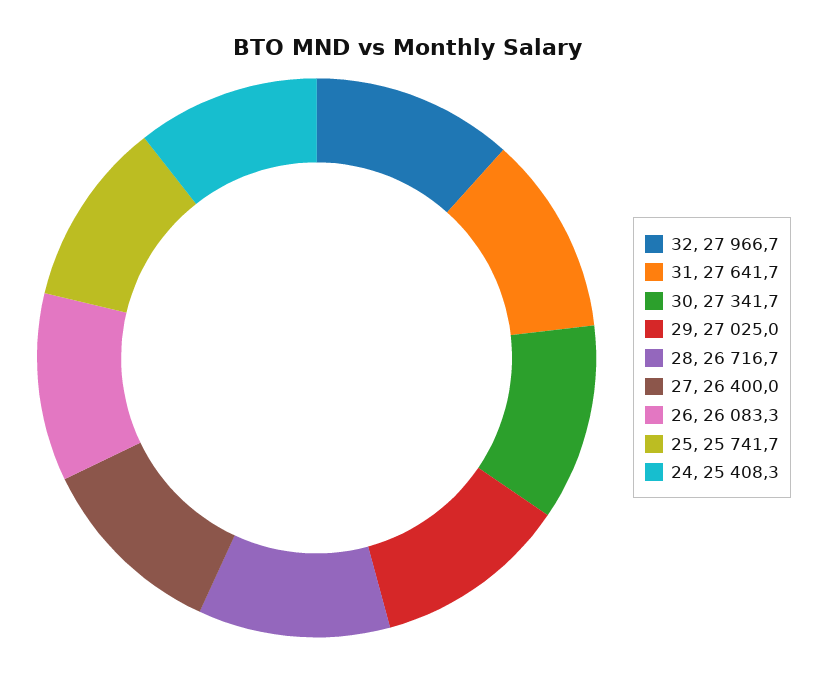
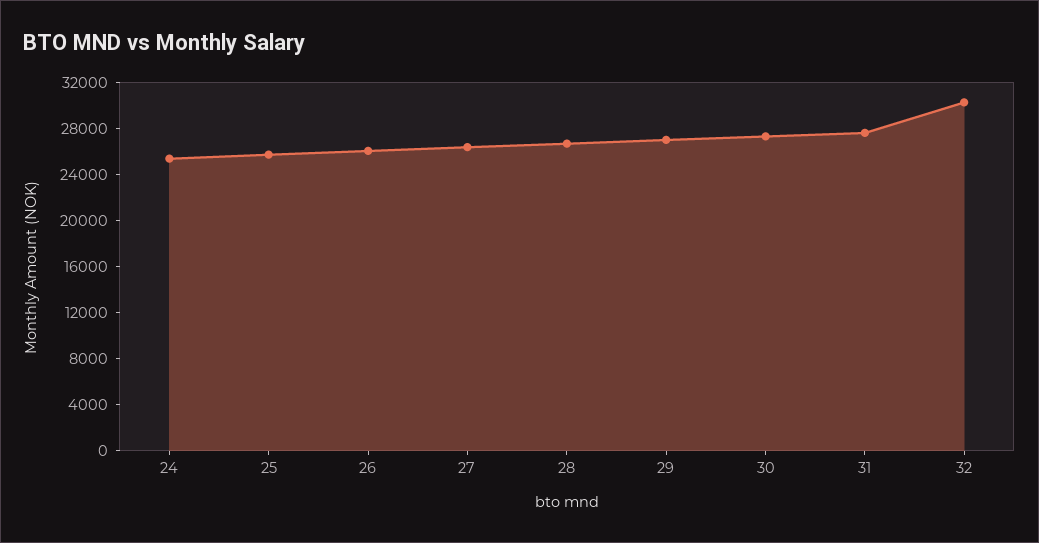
  {
-   "32": 27966.7,
+   "32": 30000,
    "31": 27641.7,
    "30": 27341.7,
    "29": 27025,
    "28": 26716.7,
    "27": 26400,
    "26": 26083.3,
    "25": 25741.7,
    "24": 25408.3
  }

